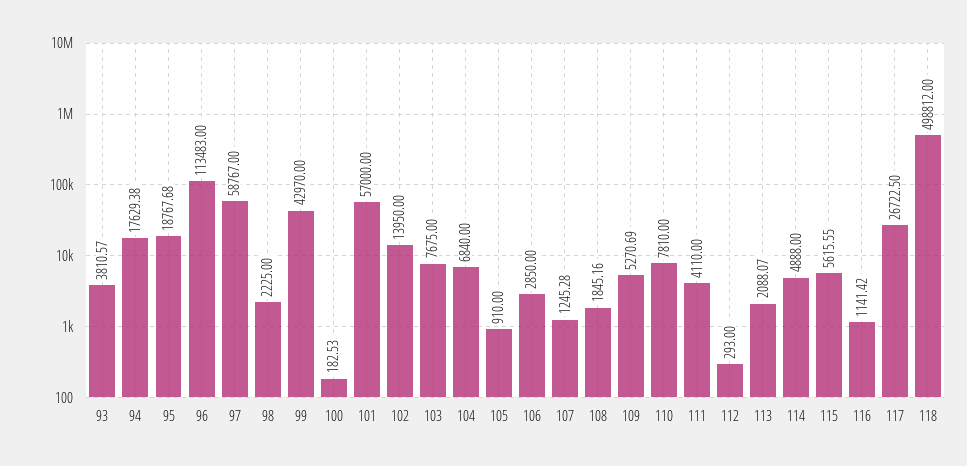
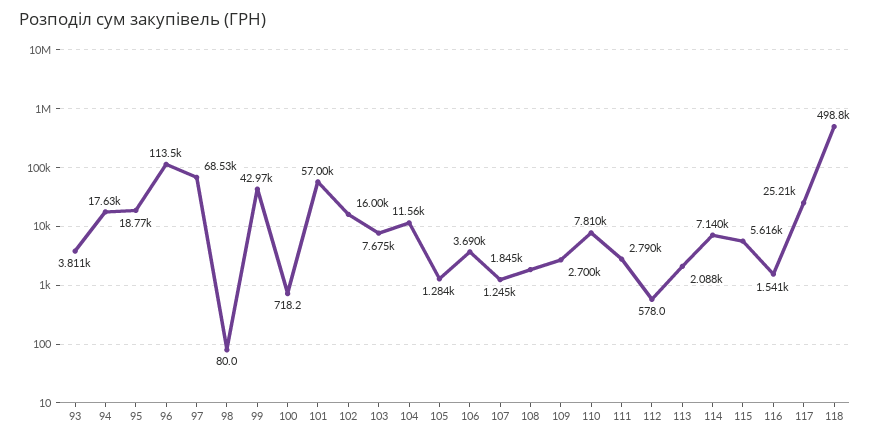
  {
    "93": 3810.57,
    "94": 17629.38,
    "95": 18767.68,
    "96": 113483,
-   "97": 58767,
+   "97": 68530,
-   "98": 2225,
+   "98": 80,
    "99": 42970,
-   "100": 182.53,
+   "100": 718.2,
    "101": 57000,
-   "102": 13950,
+   "102": 16000,
    "103": 7675,
-   "104": 6840,
+   "104": 11560,
-   "105": 910,
+   "105": 1284,
-   "106": 2850,
+   "106": 3690,
    "107": 1245.28,
    "108": 1845.16,
-   "109": 5270.69,
+   "109": 2700,
    "110": 7810,
-   "111": 4110,
+   "111": 2790,
-   "112": 293,
+   "112": 578,
    "113": 2088.07,
-   "114": 4888,
+   "114": 7140,
    "115": 5615.55,
-   "116": 1141.42,
+   "116": 1541,
-   "117": 26722.5,
+   "117": 25210,
    "118": 498812
  }

